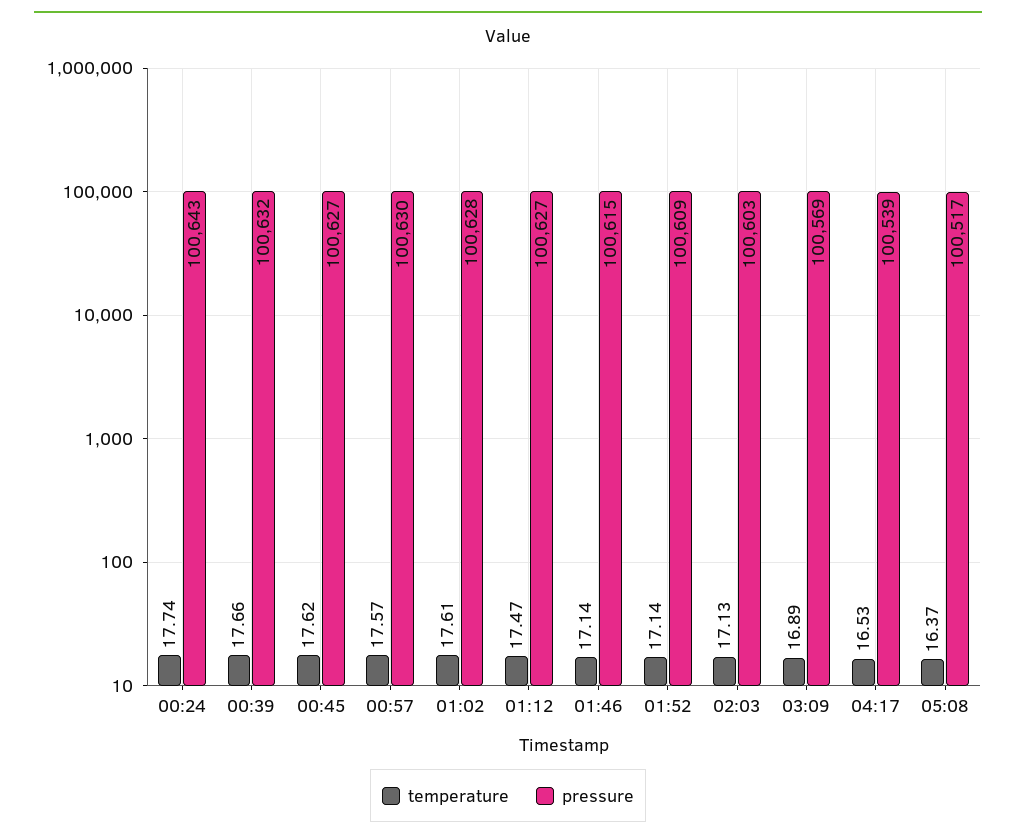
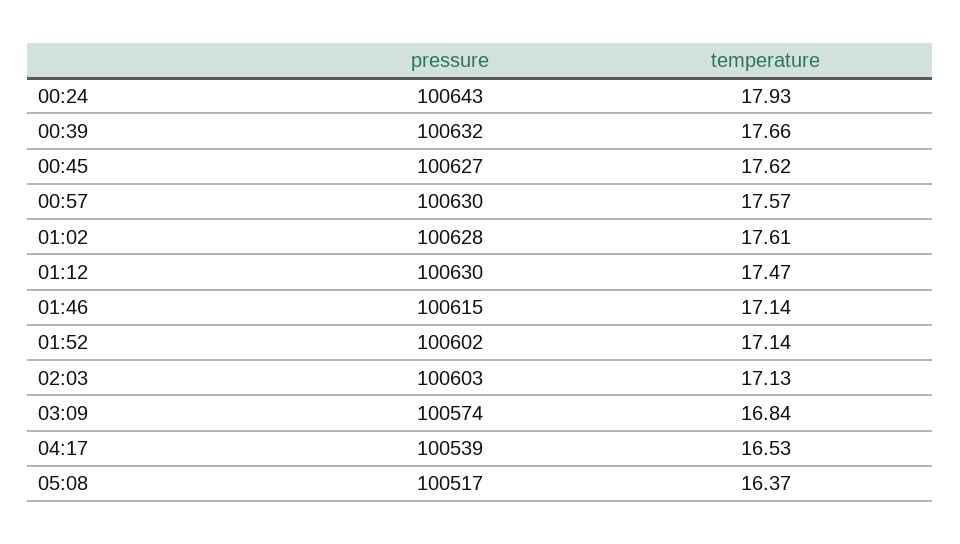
  {
    "temperature": {
-     "00:24": 17.74,
+     "00:24": 17.93,
      "00:39": 17.66,
      "00:45": 17.62,
      "00:57": 17.57,
      "01:02": 17.61,
      "01:12": 17.47,
      "01:46": 17.14,
      "01:52": 17.14,
      "02:03": 17.13,
-     "03:09": 16.89,
+     "03:09": 16.84,
      "04:17": 16.53,
      "05:08": 16.37
    },
    "pressure": {
      "00:24": 100643,
      "00:39": 100632,
      "00:45": 100627,
      "00:57": 100630,
      "01:02": 100628,
-     "01:12": 100627,
+     "01:12": 100630,
      "01:46": 100615,
-     "01:52": 100609,
+     "01:52": 100602,
      "02:03": 100603,
-     "03:09": 100569,
+     "03:09": 100574,
      "04:17": 100539,
      "05:08": 100517
    }
  }

